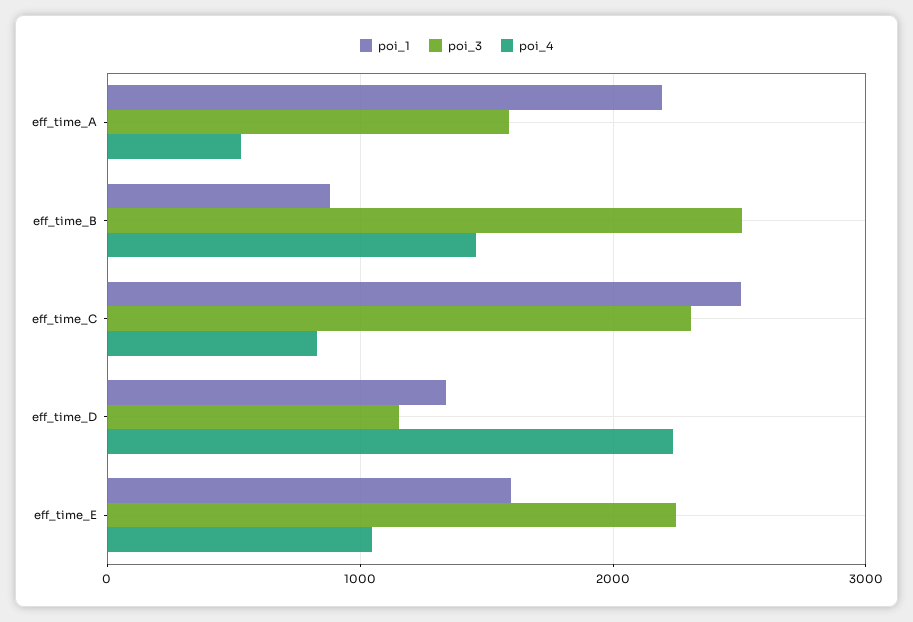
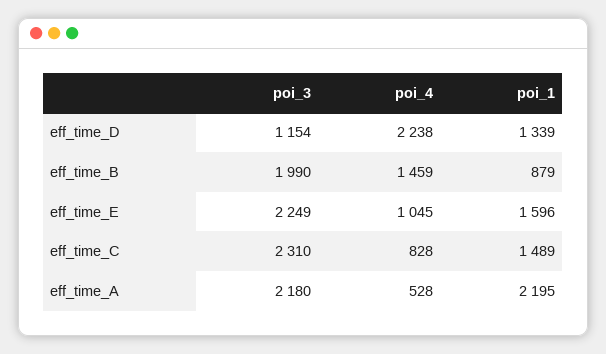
  {
    "poi_1": {
      "eff_time_A": 2195,
      "eff_time_B": 879,
-     "eff_time_C": 2500,
+     "eff_time_C": 1489,
      "eff_time_D": 1339,
      "eff_time_E": 1596
    },
    "poi_3": {
-     "eff_time_A": 1600,
+     "eff_time_A": 2180,
-     "eff_time_B": 2500,
+     "eff_time_B": 1990,
      "eff_time_C": 2310,
      "eff_time_D": 1154,
      "eff_time_E": 2249
    },
    "poi_4": {
      "eff_time_A": 528,
      "eff_time_B": 1459,
      "eff_time_C": 828,
      "eff_time_D": 2238,
      "eff_time_E": 1045
    }
  }

